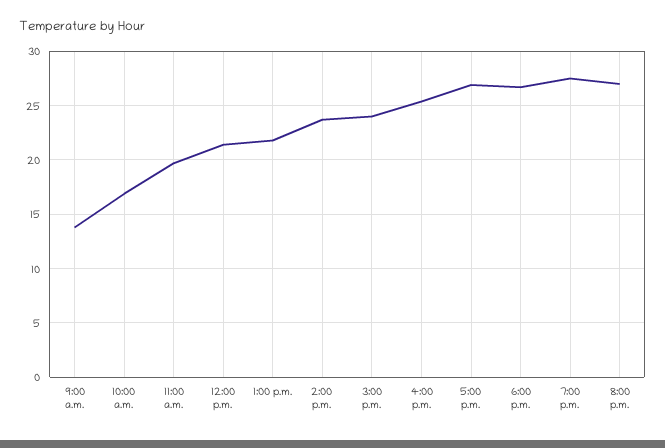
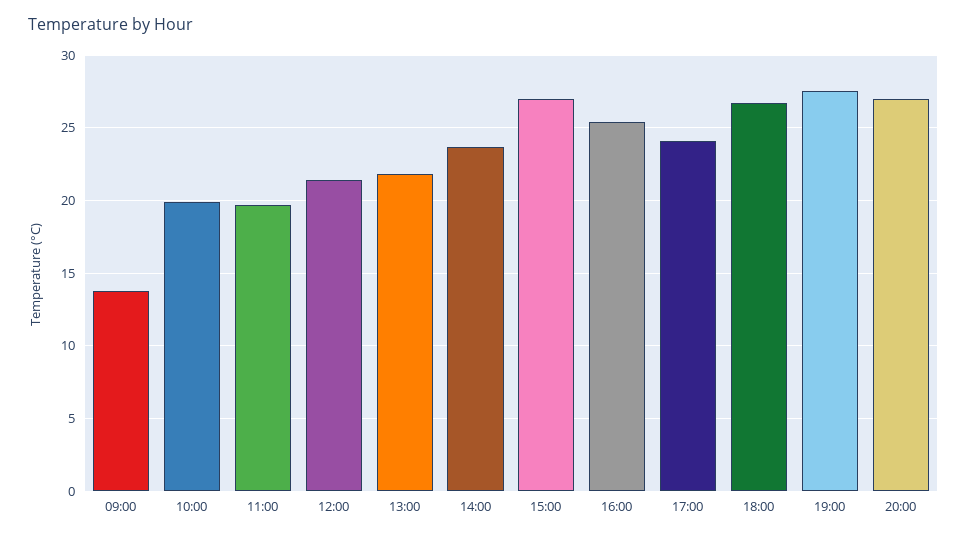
  {
    "9:00 a.m.": 14,
-   "10:00 a.m.": 17,
+   "10:00 a.m.": 20,
    "11:00 a.m.": 19.5,
    "12:00 p.m.": 21.5,
    "1:00 p.m.": 22,
    "2:00 p.m.": 23.5,
-   "3:00 p.m.": 24,
+   "3:00 p.m.": 27,
    "4:00 p.m.": 25.5,
-   "5:00 p.m.": 27,
+   "5:00 p.m.": 24,
    "6:00 p.m.": 26.5,
    "7:00 p.m.": 27.5,
    "8:00 p.m.": 27
  }

